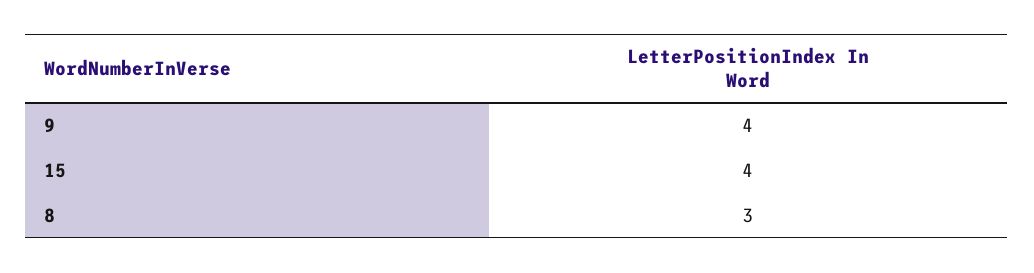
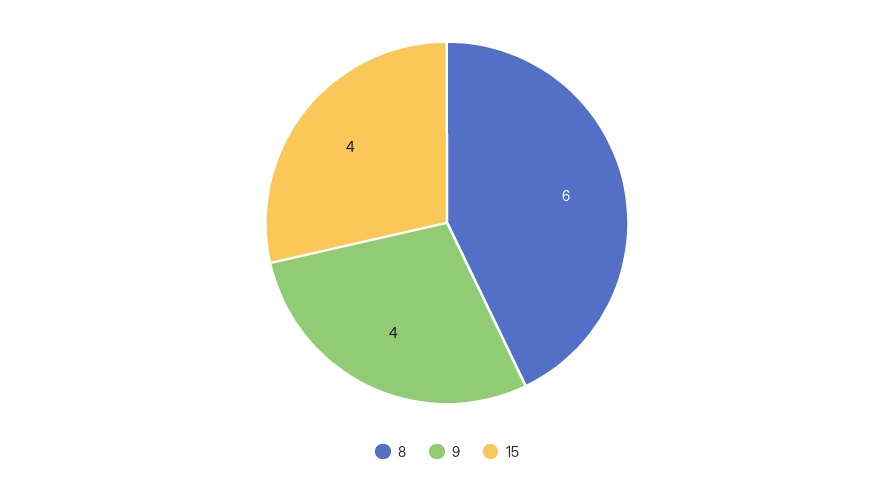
  {
    "9": 4,
    "15": 4,
-   "8": 3
+   "8": 6
  }

